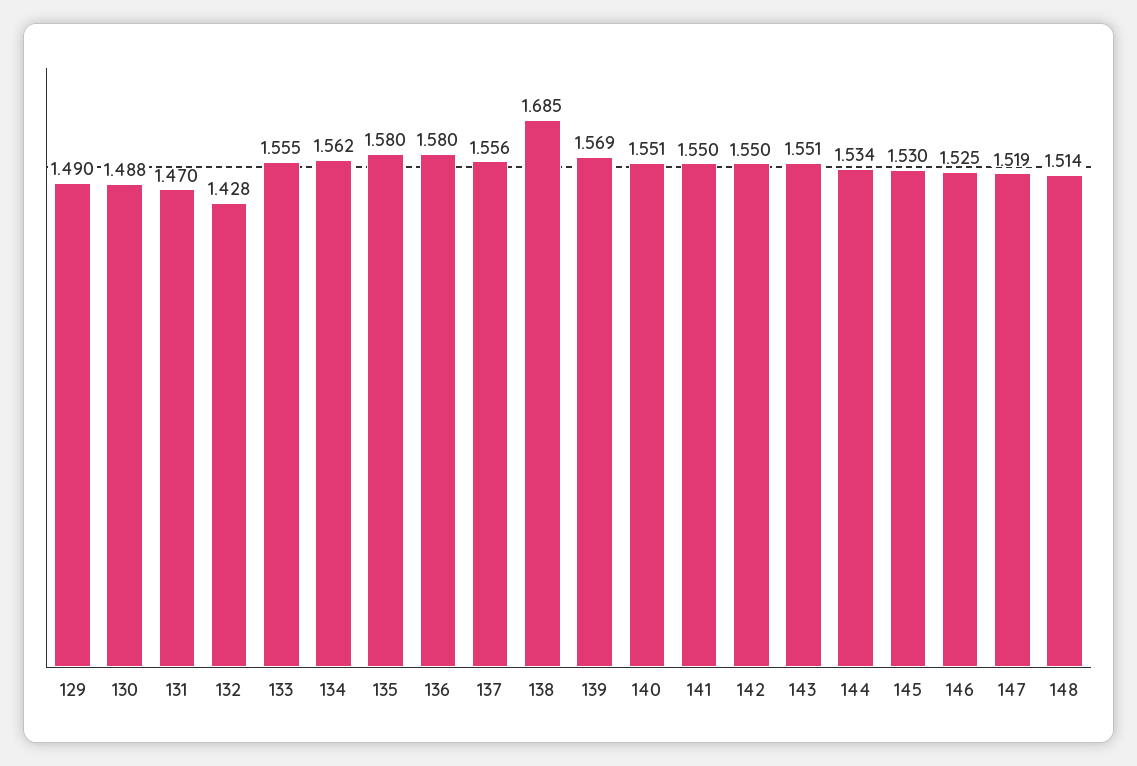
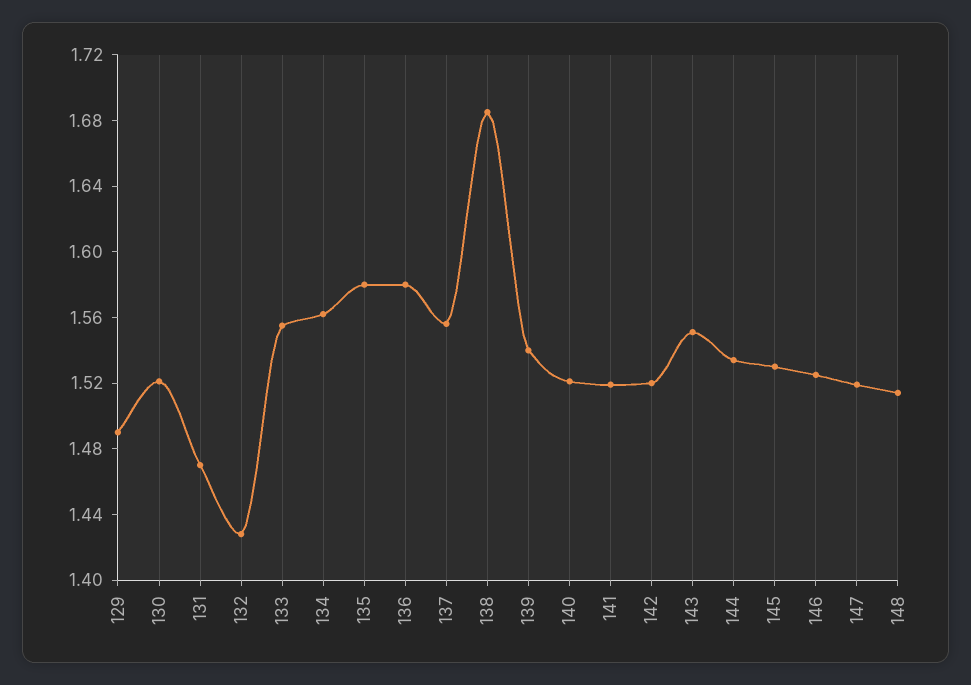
  {
    "129": 1.49,
-   "130": 1.488,
+   "130": 1.52,
    "131": 1.47,
    "132": 1.428,
    "133": 1.555,
    "134": 1.562,
    "135": 1.58,
    "136": 1.58,
    "137": 1.556,
    "138": 1.685,
-   "139": 1.569,
+   "139": 1.54,
-   "140": 1.551,
+   "140": 1.52,
-   "141": 1.55,
+   "141": 1.52,
-   "142": 1.55,
+   "142": 1.52,
    "143": 1.551,
    "144": 1.534,
    "145": 1.53,
    "146": 1.525,
    "147": 1.519,
    "148": 1.514
  }

